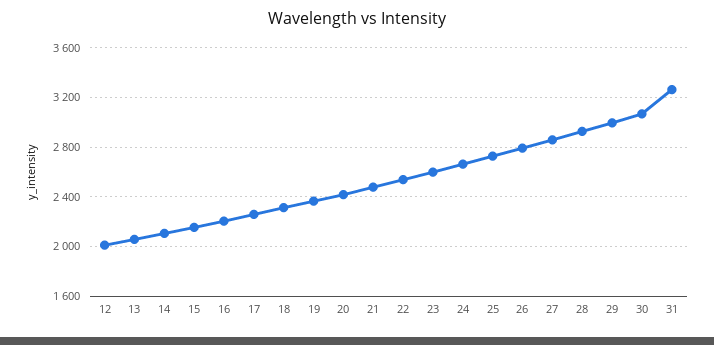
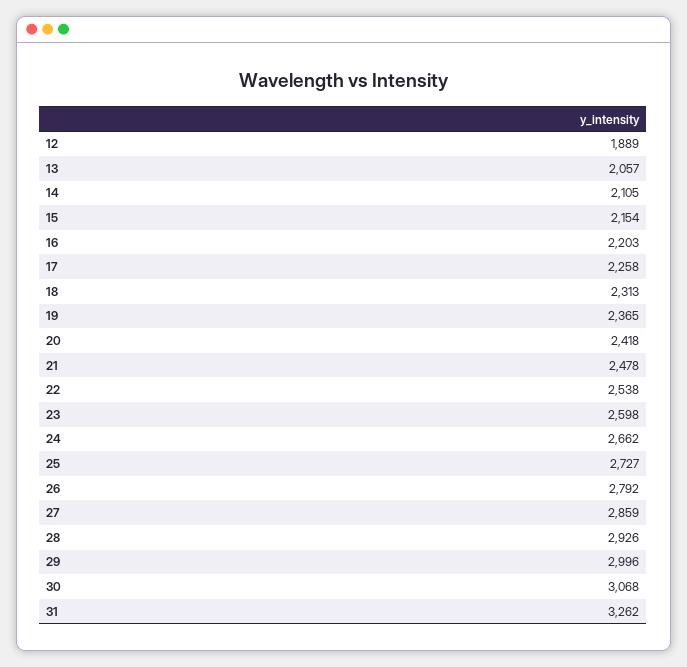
  {
-   "12": 2000,
+   "12": 1889,
    "13": 2057,
    "14": 2105,
    "15": 2154,
    "16": 2203,
    "17": 2258,
    "18": 2313,
    "19": 2365,
    "20": 2418,
    "21": 2478,
    "22": 2538,
    "23": 2598,
    "24": 2662,
    "25": 2727,
    "26": 2792,
    "27": 2859,
    "28": 2926,
    "29": 2996,
    "30": 3068,
    "31": 3262
  }

